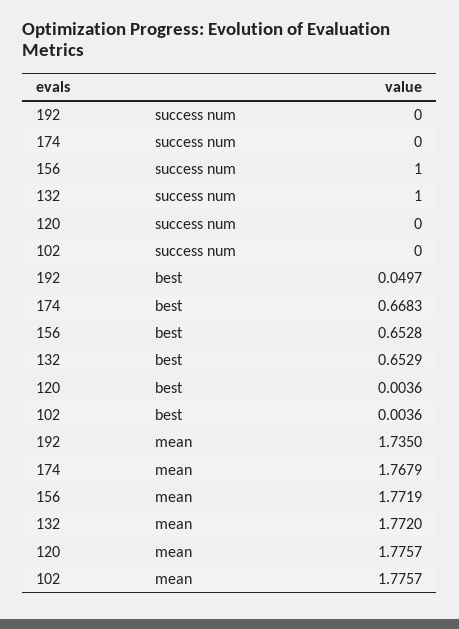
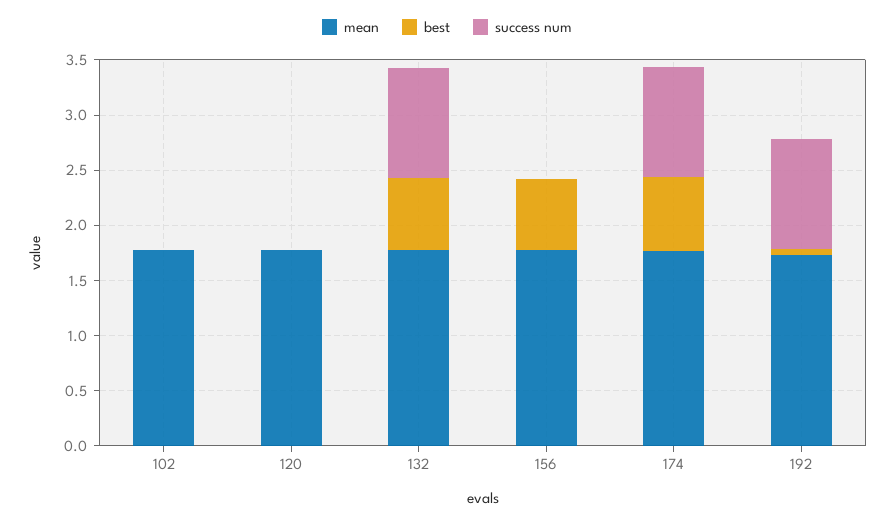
  {
    "success num": {
-     "192": 0,
+     "192": 1,
-     "174": 0,
+     "174": 1,
-     "156": 1,
+     "156": 0,
      "132": 1,
      "120": 0,
      "102": 0
    },
    "best": {
      "192": 0.0497,
      "174": 0.6683,
      "156": 0.6528,
      "132": 0.6529,
      "120": 0.0036,
      "102": 0.0036
    },
    "mean": {
      "192": 1.735,
      "174": 1.7679,
      "156": 1.7719,
      "132": 1.772,
      "120": 1.7757,
      "102": 1.7757
    }
  }

